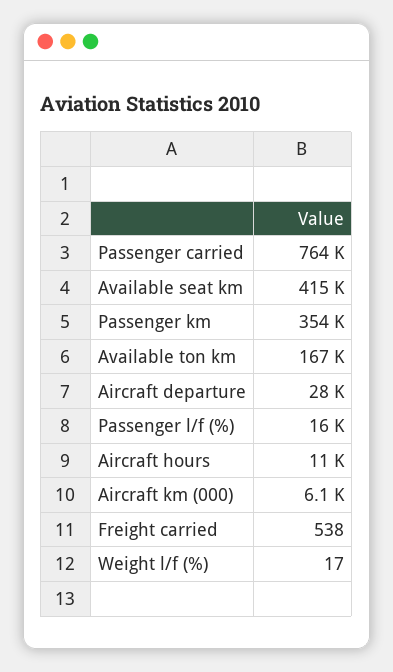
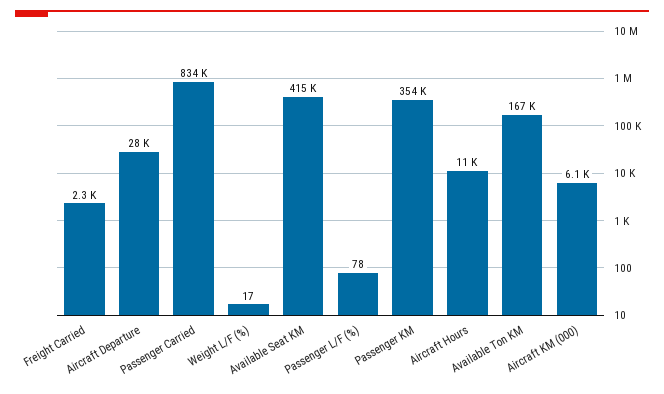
  {
-   "Passenger carried": 764000,
+   "Passenger carried": 834000,
    "Available seat km": 415000,
    "Passenger km": 354000,
    "Available ton km": 167000,
    "Aircraft departure": 28000,
-   "Passenger l/f (%)": 16000,
+   "Passenger l/f (%)": 78,
    "Aircraft hours": 11000,
    "Aircraft km (000)": 6100,
-   "Freight carried": 538,
+   "Freight carried": 2300,
    "Weight l/f (%)": 17
  }

